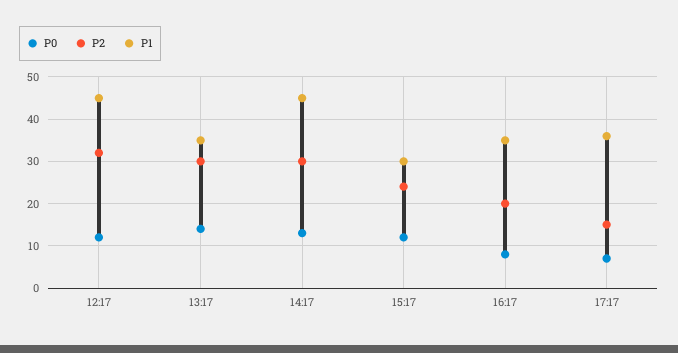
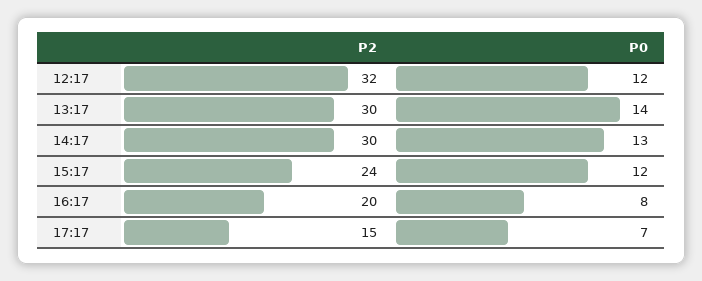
  {
    "P0": {
      "12:17": 12,
      "13:17": 14,
      "14:17": 13,
      "15:17": 12,
      "16:17": 8,
      "17:17": 7
    },
    "P2": {
      "12:17": 32,
      "13:17": 30,
      "14:17": 30,
      "15:17": 24,
      "16:17": 20,
      "17:17": 15
-   },
+   }
-   "P1": {
-     "12:17": 45,
-     "13:17": 35,
-     "14:17": 45,
-     "15:17": 30,
-     "16:17": 35,
-     "17:17": 35
-   }
  }

